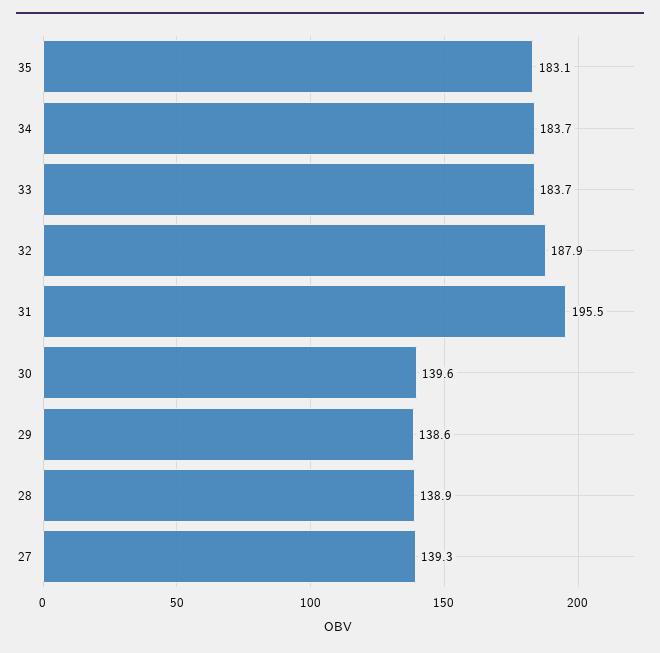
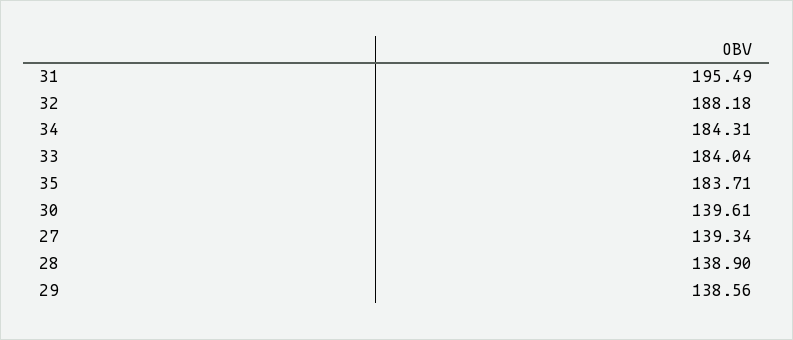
  {
-   "35": 183.1,
+   "35": 183.71,
-   "34": 183.7,
+   "34": 184.31,
-   "33": 183.7,
+   "33": 184.04,
-   "32": 187.9,
+   "32": 188.18,
    "31": 195.49,
    "30": 139.61,
    "29": 138.56,
    "28": 138.9,
    "27": 139.34
  }

